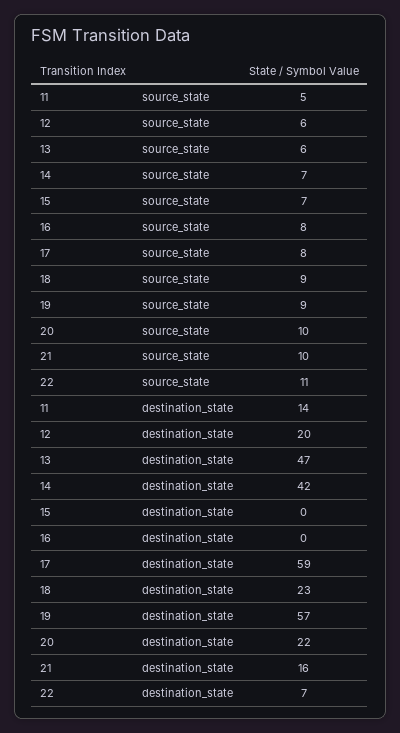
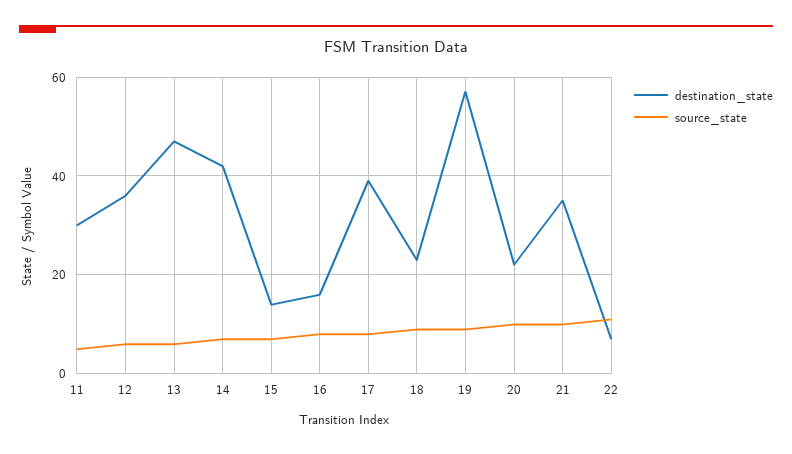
  {
    "source_state": {
      "11": 5,
      "12": 6,
      "13": 6,
      "14": 7,
      "15": 7,
      "16": 8,
      "17": 8,
      "18": 9,
      "19": 9,
      "20": 10,
      "21": 10,
      "22": 11
    },
    "destination_state": {
-     "11": 14,
+     "11": 30,
-     "12": 20,
+     "12": 35,
      "13": 47,
      "14": 42,
-     "15": 0,
+     "15": 15,
-     "16": 0,
+     "16": 15,
-     "17": 59,
+     "17": 40,
      "18": 23,
      "19": 57,
      "20": 22,
-     "21": 16,
+     "21": 35,
      "22": 7
    }
  }

